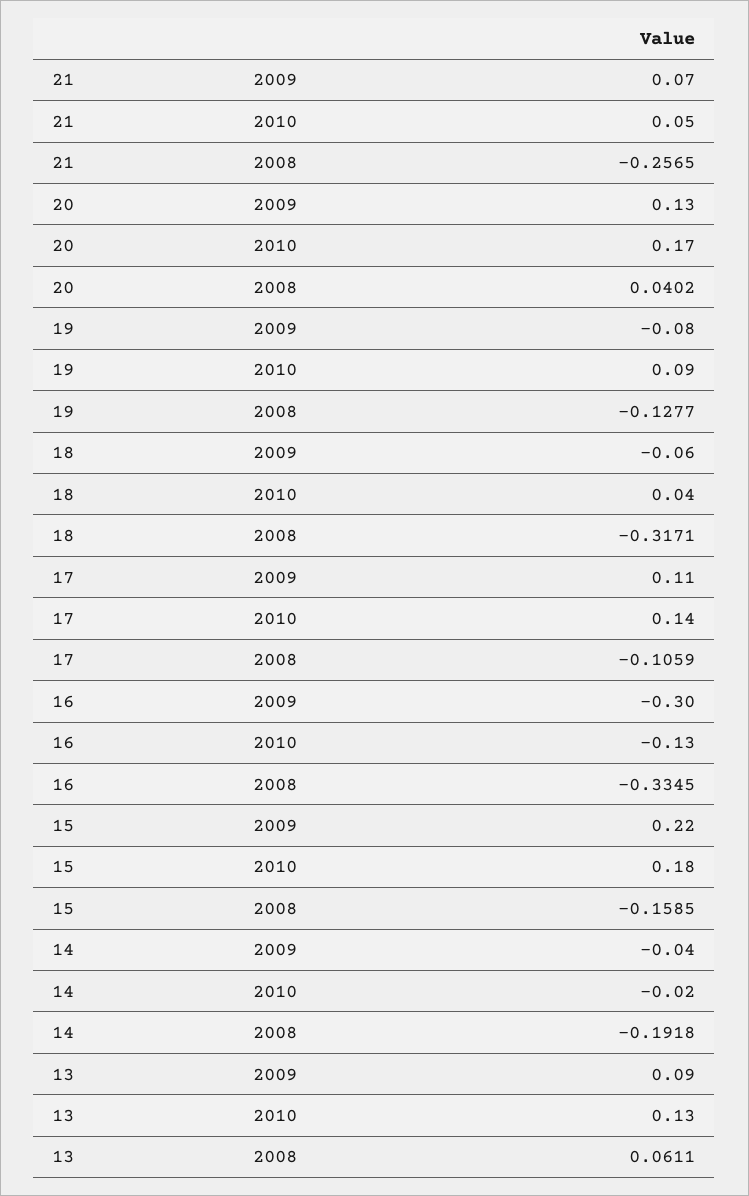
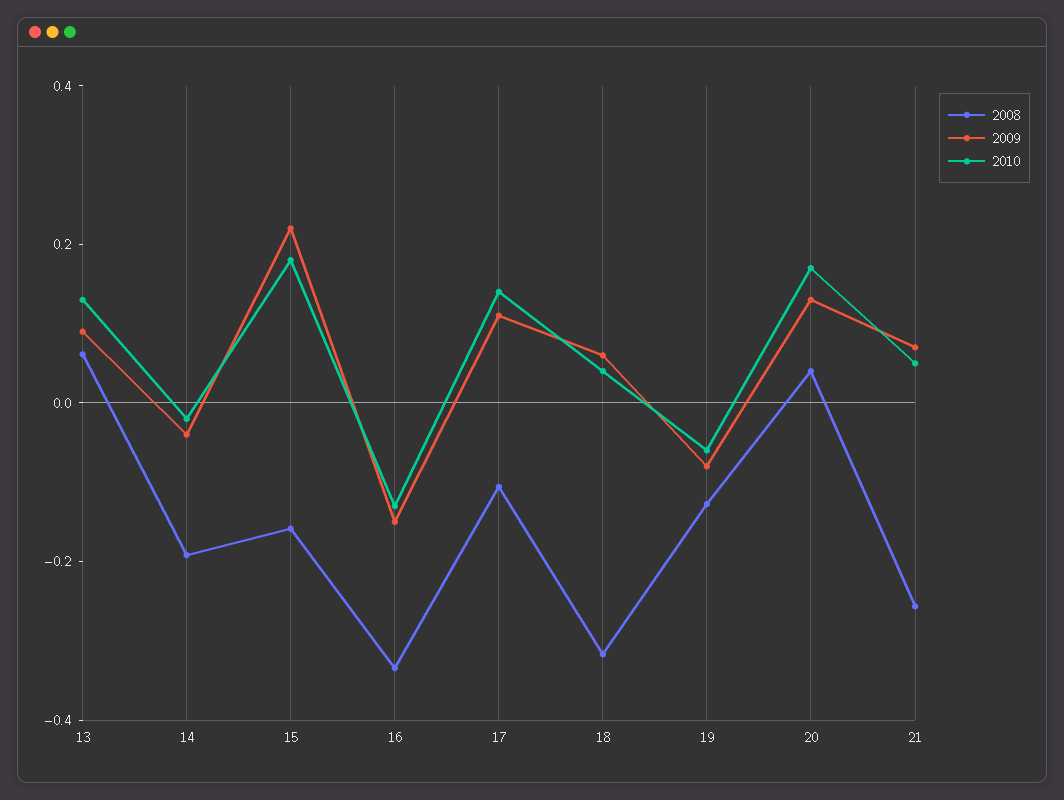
  {
    "2009": {
      "21": 0.07,
      "20": 0.13,
      "19": -0.08,
-     "18": -0.06,
+     "18": 0.05,
      "17": 0.11,
-     "16": -0.3,
+     "16": -0.15,
      "15": 0.22,
      "14": -0.04,
      "13": 0.09
    },
    "2010": {
      "21": 0.05,
      "20": 0.17,
-     "19": 0.09,
+     "19": -0.05,
      "18": 0.04,
      "17": 0.14,
      "16": -0.13,
      "15": 0.18,
      "14": -0.02,
      "13": 0.13
    },
    "2008": {
      "21": -0.2565,
      "20": 0.0402,
      "19": -0.1277,
      "18": -0.3171,
      "17": -0.1059,
      "16": -0.3345,
      "15": -0.1585,
      "14": -0.1918,
      "13": 0.0611
    }
  }

